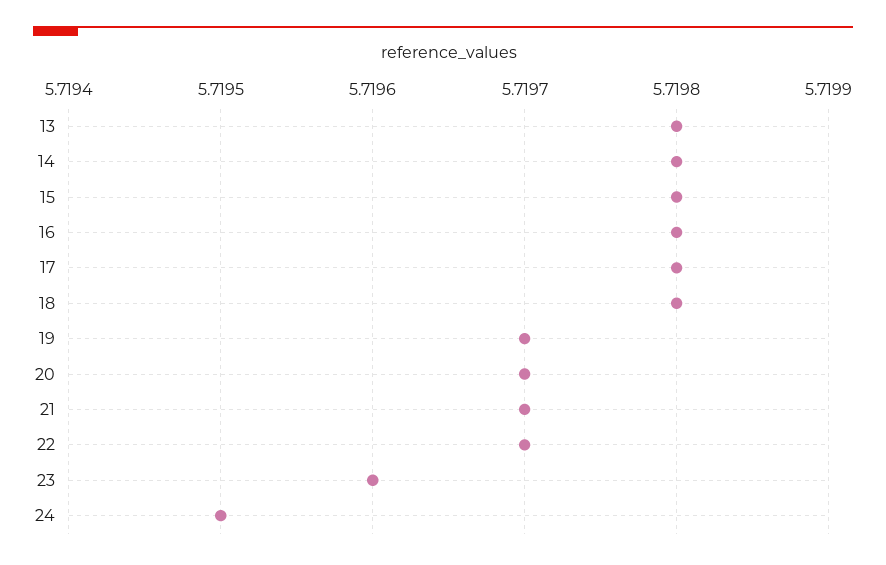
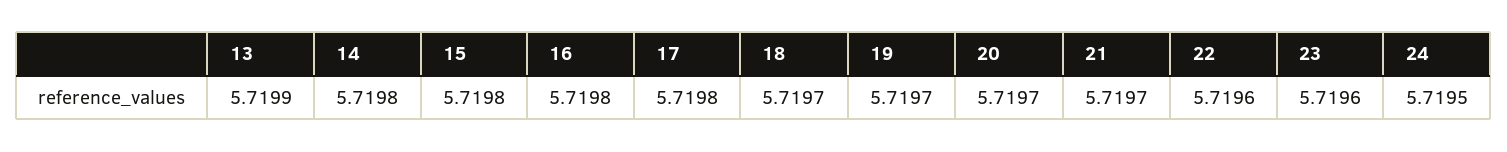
  {
-   "13": 5.7198,
+   "13": 5.7199,
    "14": 5.7198,
    "15": 5.7198,
    "16": 5.7198,
    "17": 5.7198,
-   "18": 5.7198,
+   "18": 5.7197,
    "19": 5.7197,
    "20": 5.7197,
    "21": 5.7197,
-   "22": 5.7197,
+   "22": 5.7196,
    "23": 5.7196,
    "24": 5.7195
  }

